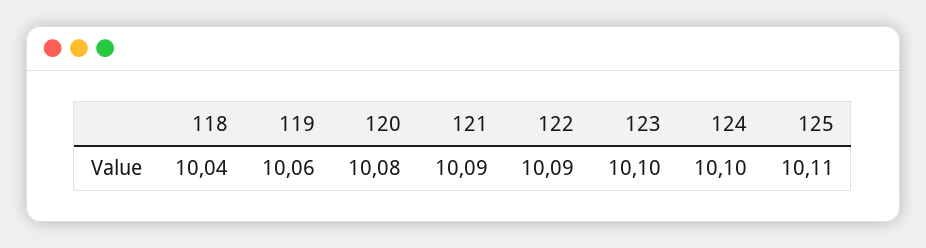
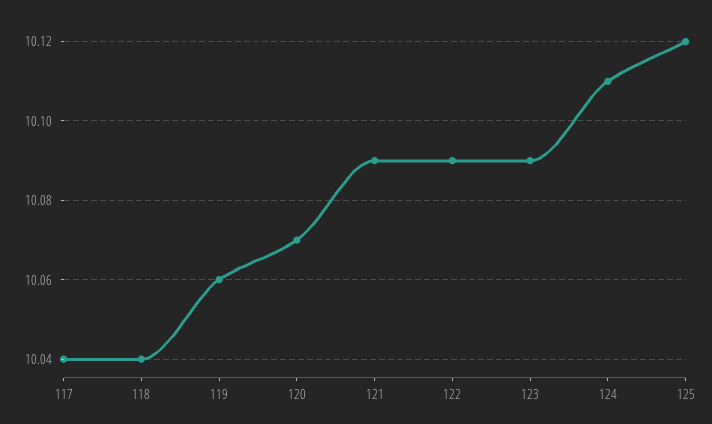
  {
    "118": 10.04,
    "119": 10.06,
-   "120": 10.08,
+   "120": 10.07,
    "121": 10.09,
    "122": 10.09,
-   "123": 10.1,
+   "123": 10.09,
-   "124": 10.1,
+   "124": 10.11,
-   "125": 10.11
+   "125": 10.12,
+   "117": 10.04
  }

